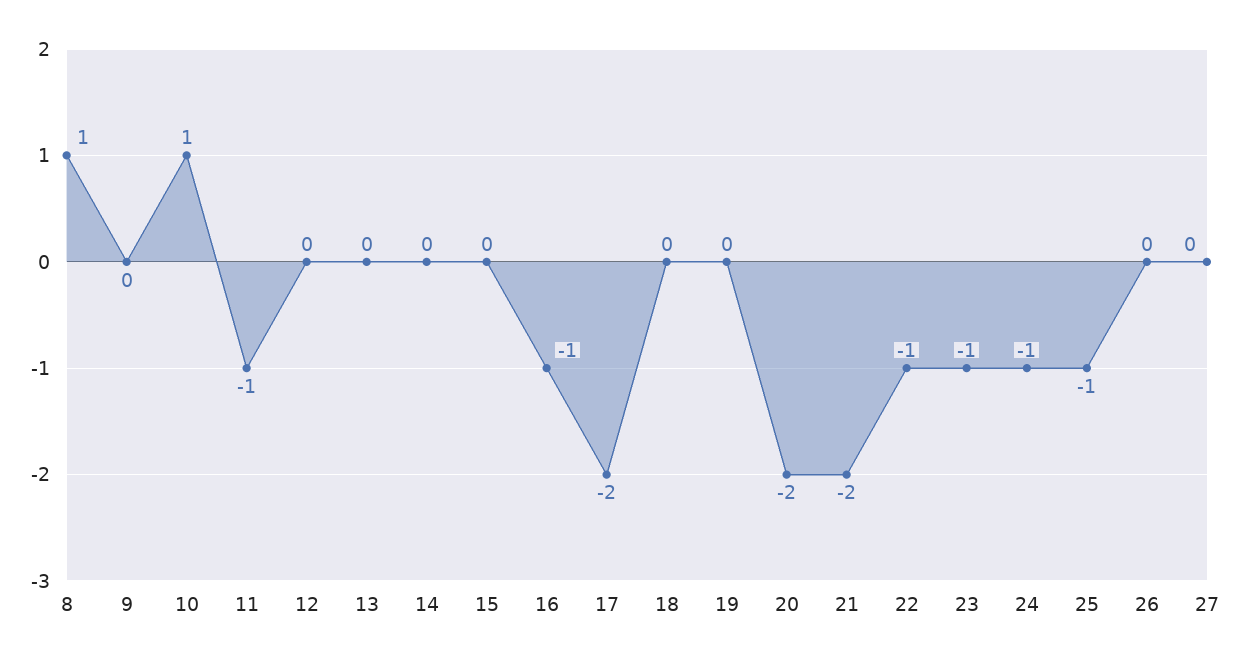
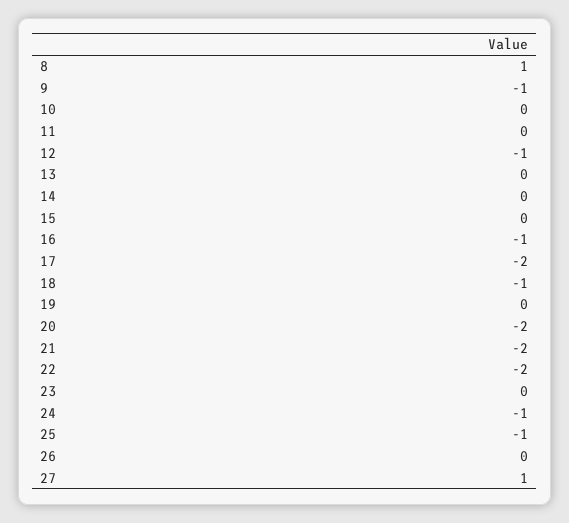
  {
    "8": 1,
-   "9": 0,
+   "9": -1,
-   "10": 1,
+   "10": 0,
-   "11": -1,
+   "11": 0,
-   "12": 0,
+   "12": -1,
    "13": 0,
    "14": 0,
    "15": 0,
    "16": -1,
    "17": -2,
-   "18": 0,
+   "18": -1,
    "19": 0,
    "20": -2,
    "21": -2,
-   "22": -1,
+   "22": -2,
-   "23": -1,
+   "23": 0,
    "24": -1,
    "25": -1,
    "26": 0,
-   "27": 0
+   "27": 1
  }

